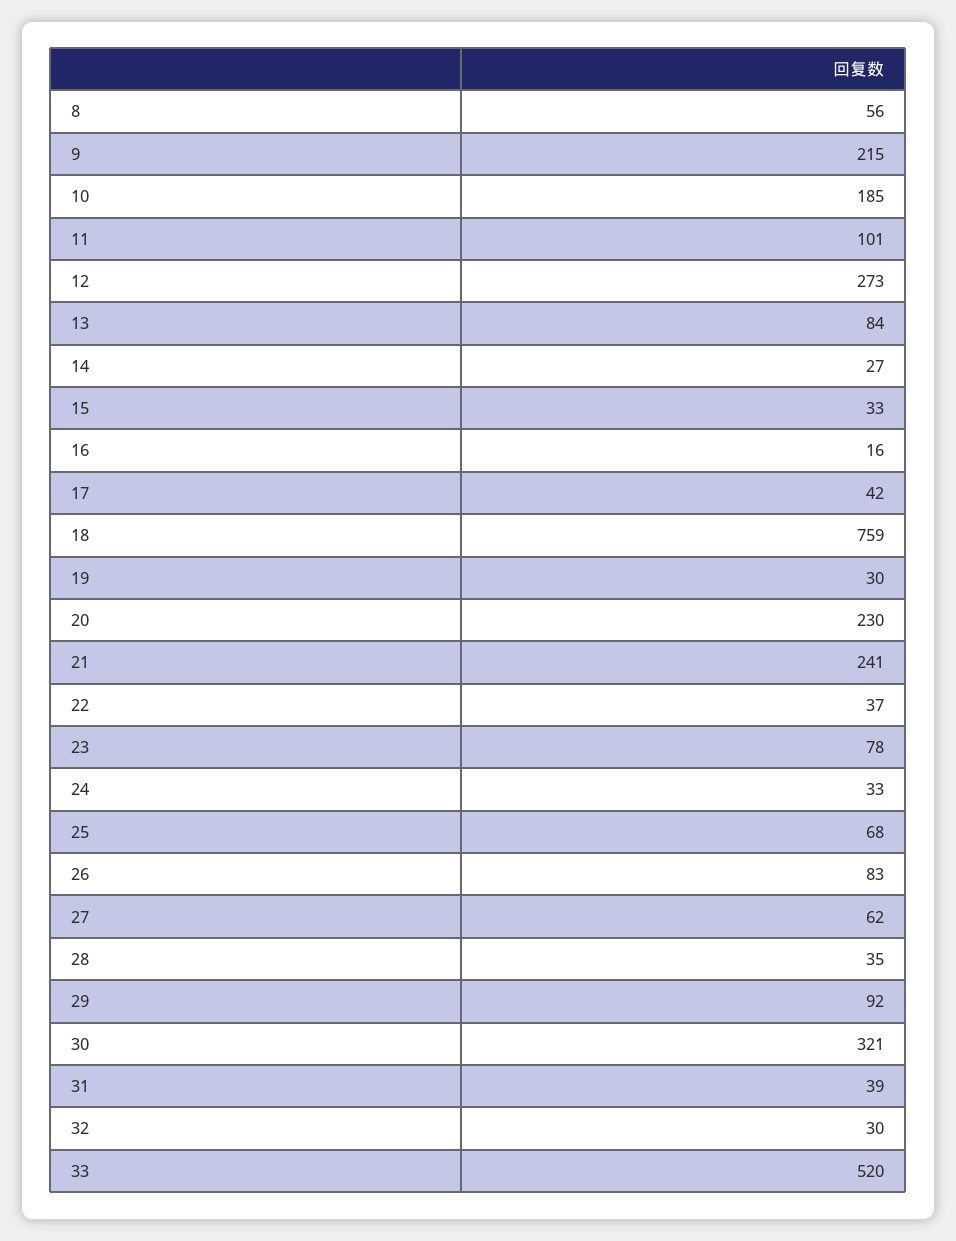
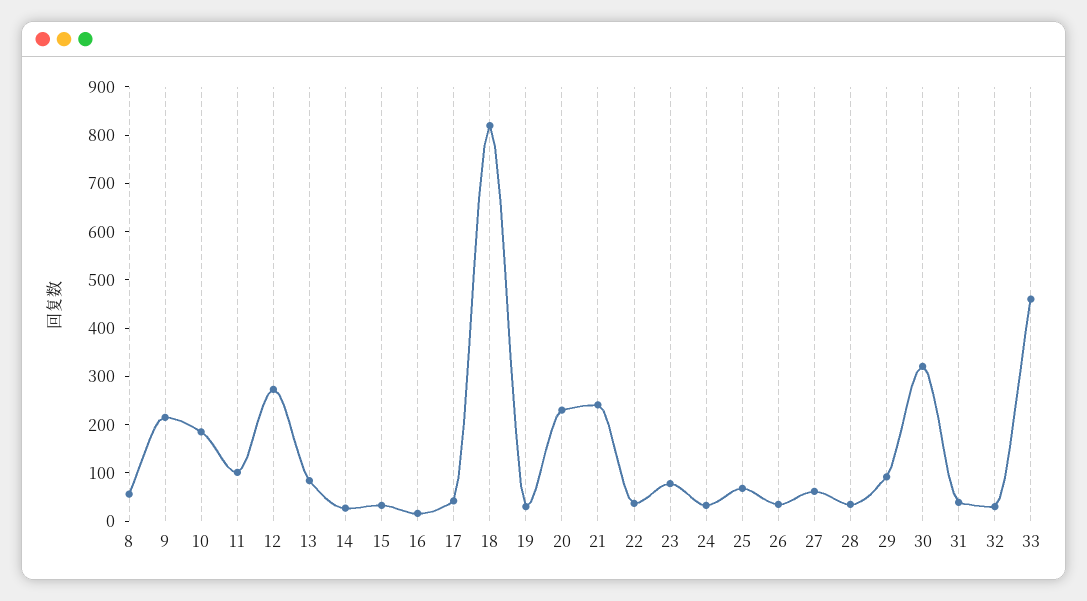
  {
    "8": 56,
    "9": 215,
    "10": 185,
    "11": 101,
    "12": 273,
    "13": 84,
    "14": 27,
    "15": 33,
    "16": 16,
    "17": 42,
-   "18": 759,
+   "18": 820,
    "19": 30,
    "20": 230,
    "21": 241,
    "22": 37,
    "23": 78,
    "24": 33,
    "25": 68,
-   "26": 83,
+   "26": 40,
    "27": 62,
    "28": 35,
    "29": 92,
    "30": 321,
    "31": 39,
    "32": 30,
-   "33": 520
+   "33": 460
  }

